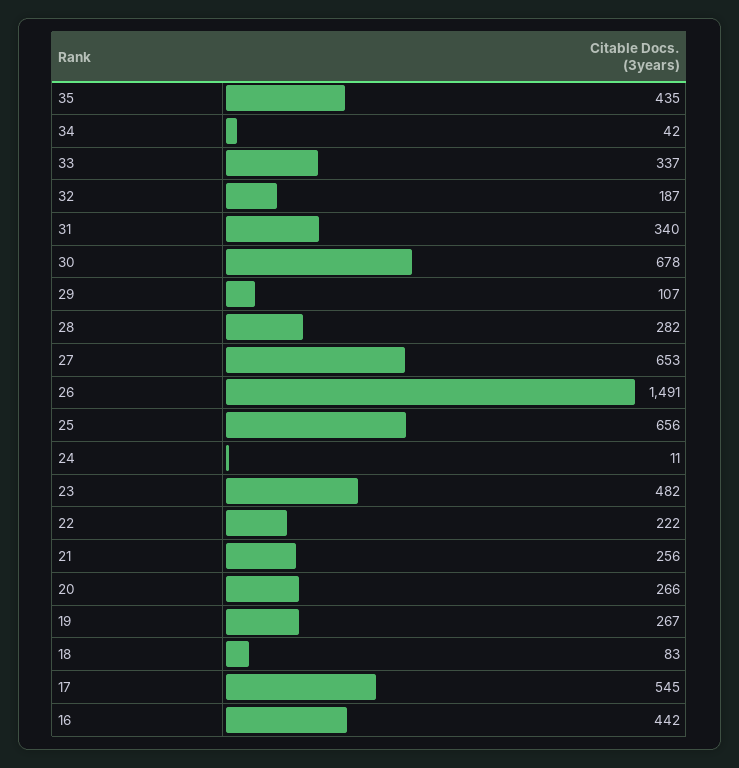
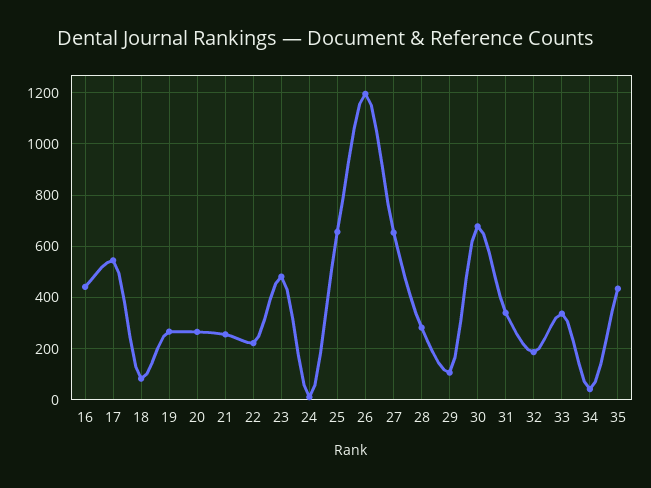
  {
    "35": 435,
    "34": 42,
    "33": 337,
    "32": 187,
    "31": 340,
    "30": 678,
    "29": 107,
    "28": 282,
    "27": 653,
-   "26": 1491,
+   "26": 1200,
    "25": 656,
    "24": 11,
    "23": 482,
    "22": 222,
    "21": 256,
    "20": 266,
    "19": 267,
    "18": 83,
    "17": 545,
    "16": 442
  }

